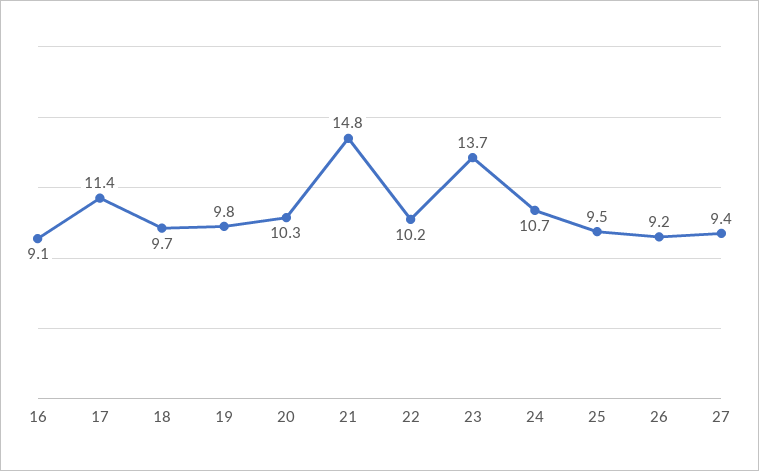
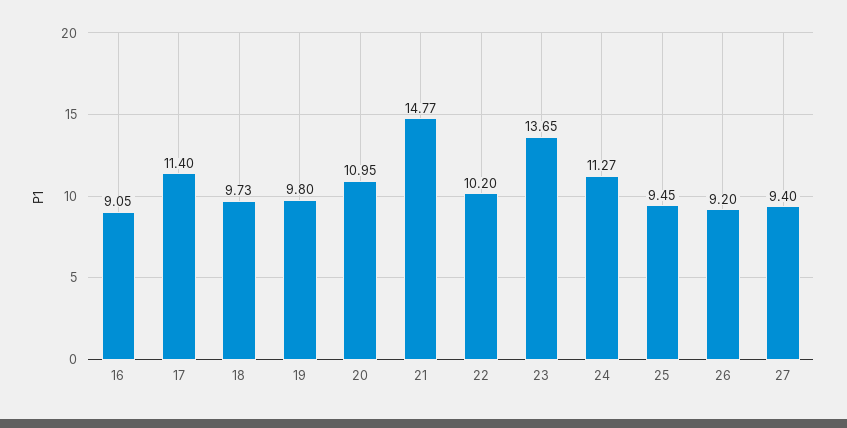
  {
    "16": 9.05,
    "17": 11.4,
    "18": 9.73,
    "19": 9.8,
-   "20": 10.3,
+   "20": 10.95,
    "21": 14.77,
    "22": 10.2,
    "23": 13.65,
-   "24": 10.7,
+   "24": 11.27,
    "25": 9.45,
    "26": 9.2,
    "27": 9.4
  }

